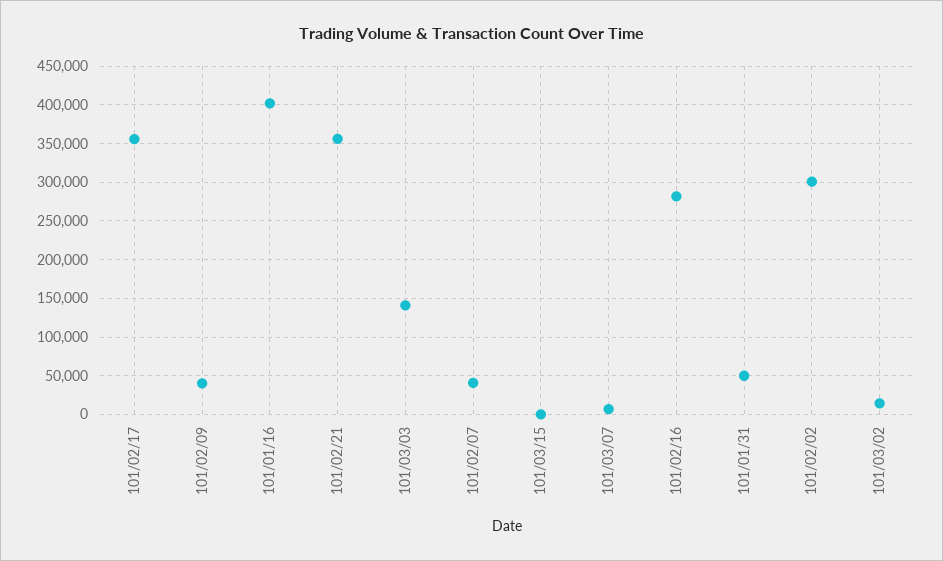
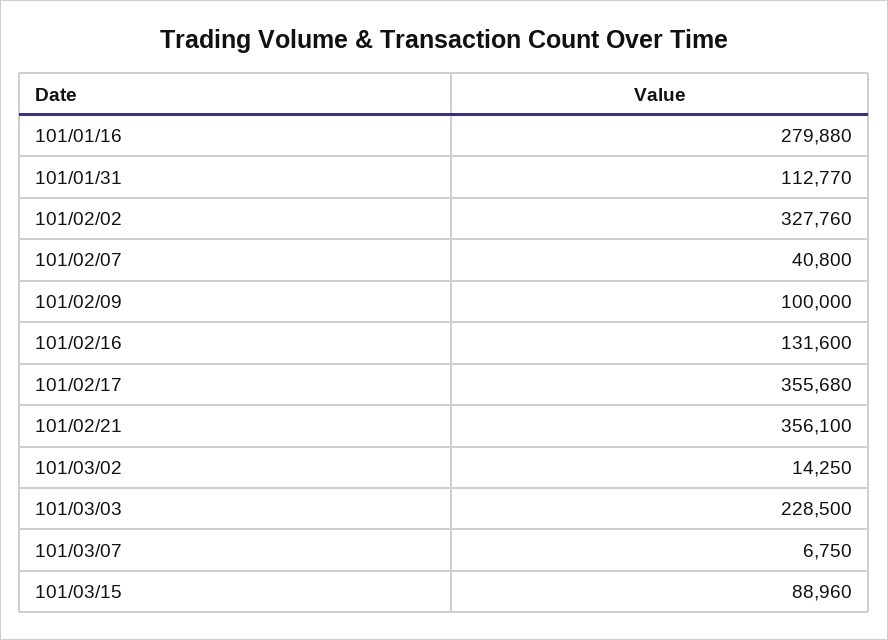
  {
    "101/02/17": 355680,
-   "101/02/09": 40000,
+   "101/02/09": 100000,
-   "101/01/16": 400000,
+   "101/01/16": 279880,
    "101/02/21": 356100,
-   "101/03/03": 140000,
+   "101/03/03": 228500,
    "101/02/07": 40800,
-   "101/03/15": 0,
+   "101/03/15": 88960,
    "101/03/07": 6750,
-   "101/02/16": 280000,
+   "101/02/16": 131600,
-   "101/01/31": 50000,
+   "101/01/31": 112770,
-   "101/02/02": 300000,
+   "101/02/02": 327760,
    "101/03/02": 14250
  }

